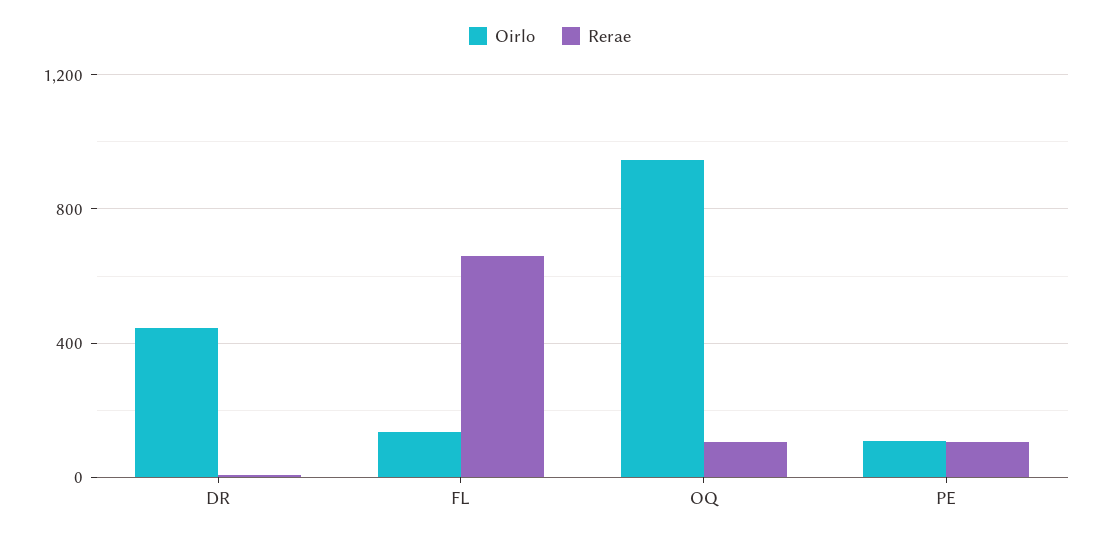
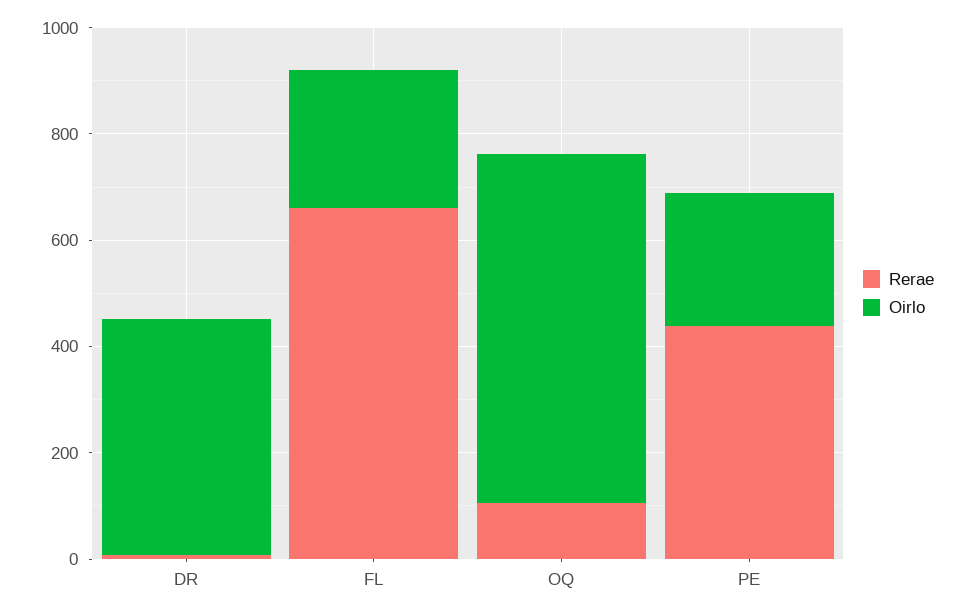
  {
    "Oirlo": {
      "DR": 450,
-     "FL": 150,
+     "FL": 250,
-     "OQ": 950,
+     "OQ": 650,
-     "PE": 100
+     "PE": 250
    },
    "Rerae": {
      "DR": 0,
      "FL": 650,
      "OQ": 100,
-     "PE": 100
+     "PE": 450
    }
  }

